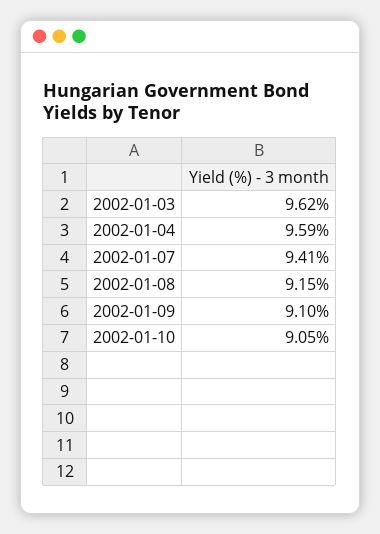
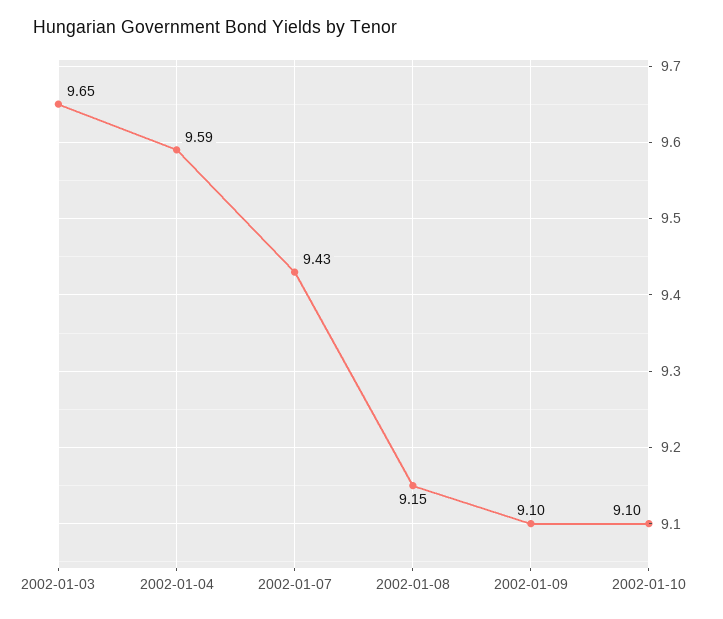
  {
-   "2002-01-03": 9.62,
+   "2002-01-03": 9.65,
    "2002-01-04": 9.59,
-   "2002-01-07": 9.41,
+   "2002-01-07": 9.43,
    "2002-01-08": 9.15,
    "2002-01-09": 9.1,
-   "2002-01-10": 9.05
+   "2002-01-10": 9.1
  }

